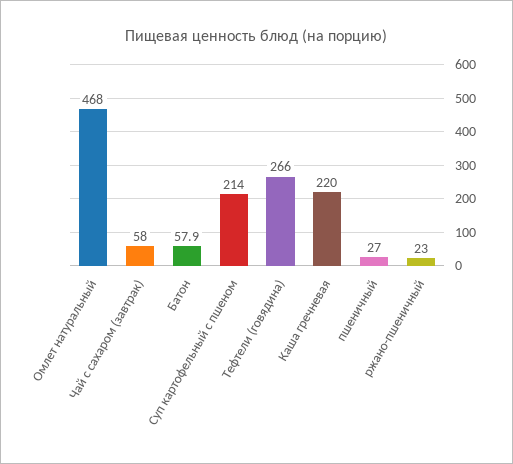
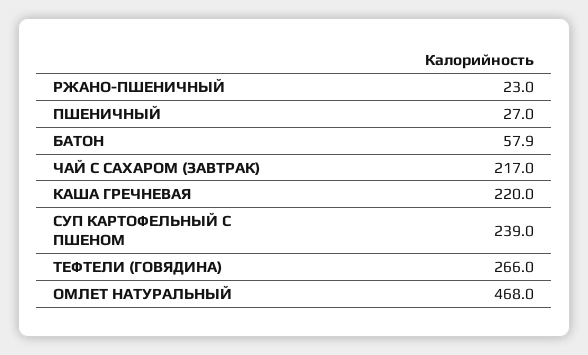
  {
    "Омлет натуральный": 468,
-   "Чай с сахаром (завтрак)": 58,
+   "Чай с сахаром (завтрак)": 217,
    "Батон": 57.9,
-   "Суп картофельный с пшеном": 214,
+   "Суп картофельный с пшеном": 239,
    "Тефтели (говядина)": 266,
    "Каша гречневая": 220,
    "пшеничный": 27,
    "ржано-пшеничный": 23
  }

